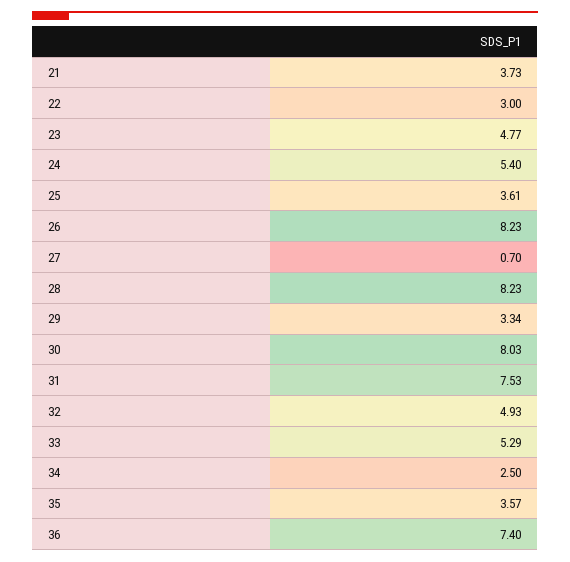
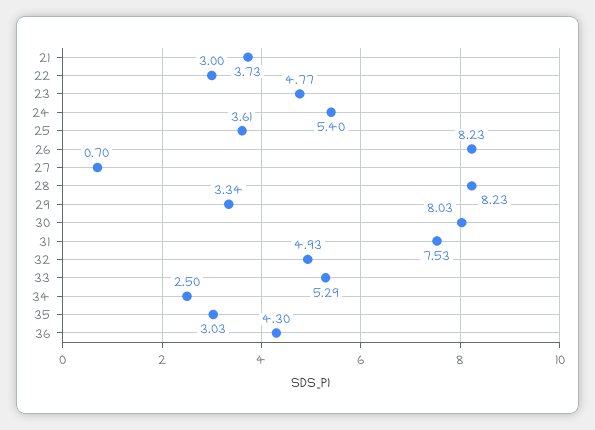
  {
    "21": 3.73,
    "22": 3,
    "23": 4.77,
    "24": 5.4,
    "25": 3.61,
    "26": 8.23,
    "27": 0.7,
    "28": 8.23,
    "29": 3.34,
    "30": 8.03,
    "31": 7.53,
    "32": 4.93,
    "33": 5.29,
    "34": 2.5,
-   "35": 3.57,
+   "35": 3.03,
-   "36": 7.4
+   "36": 4.3
  }

